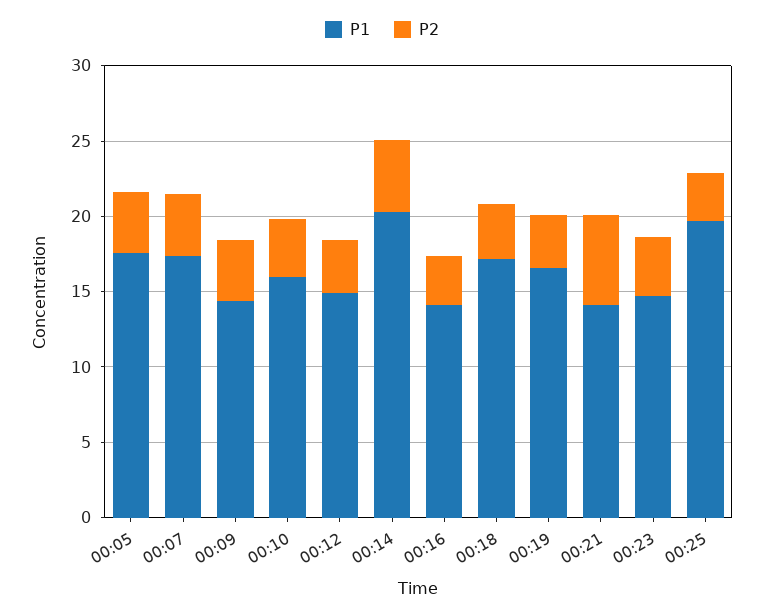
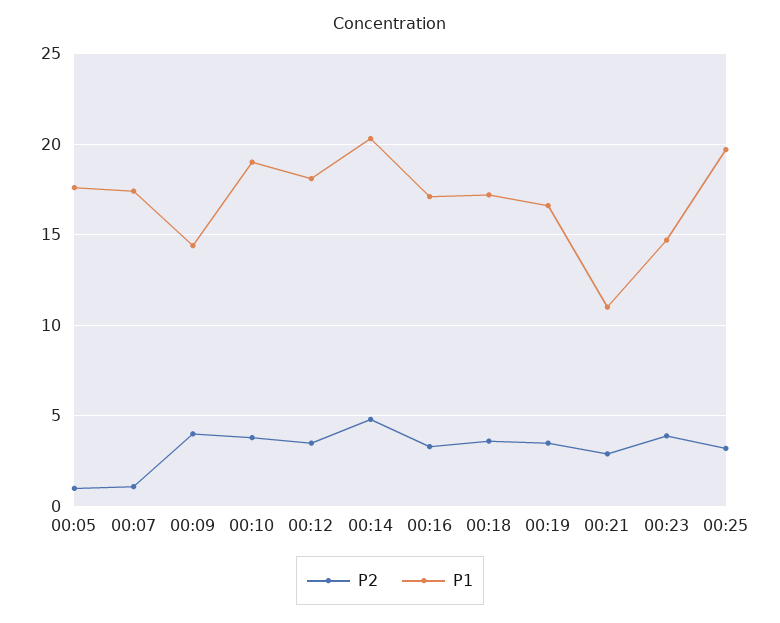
  {
    "P1": {
      "00:05": 17.5,
      "00:07": 17.5,
      "00:09": 14.5,
-     "00:10": 16,
+     "00:10": 19,
-     "00:12": 15,
+     "00:12": 18,
      "00:14": 20.5,
-     "00:16": 14,
+     "00:16": 17,
      "00:18": 17,
      "00:19": 16.5,
-     "00:21": 14,
+     "00:21": 11,
      "00:23": 14.5,
      "00:25": 19.5
    },
    "P2": {
-     "00:05": 4,
+     "00:05": 1,
-     "00:07": 4,
+     "00:07": 1,
      "00:09": 4,
      "00:10": 4,
      "00:12": 3.5,
      "00:14": 5,
      "00:16": 3.5,
      "00:18": 3.5,
      "00:19": 3.5,
-     "00:21": 6,
+     "00:21": 3,
      "00:23": 4,
      "00:25": 3
    }
  }

